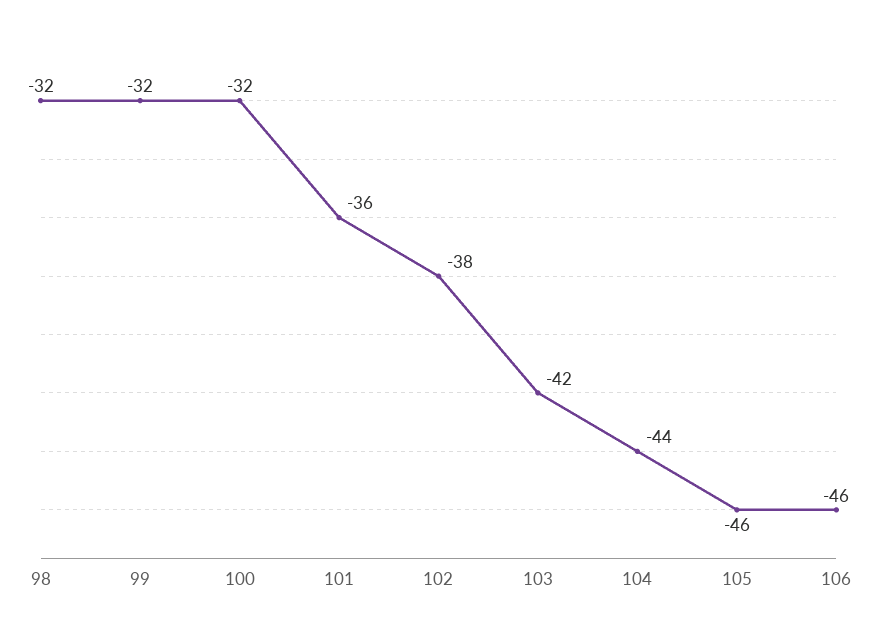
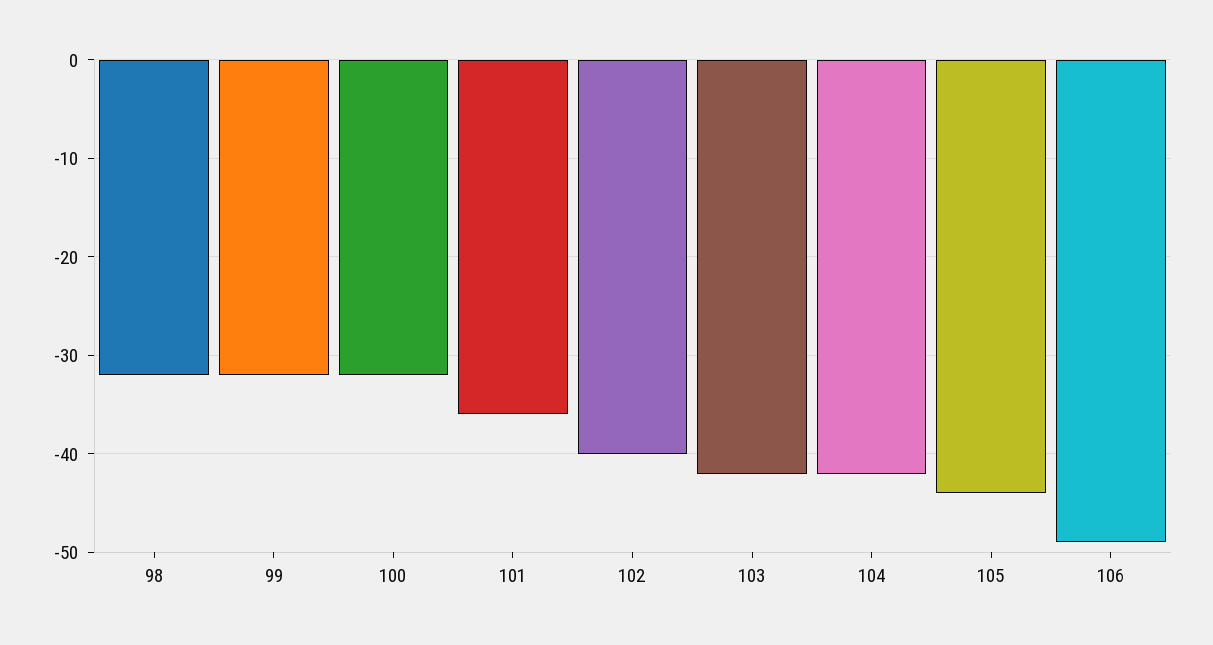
  {
    "98": -32,
    "99": -32,
    "100": -32,
    "101": -36,
-   "102": -38,
+   "102": -40,
    "103": -42,
-   "104": -44,
+   "104": -42,
-   "105": -46,
+   "105": -44,
-   "106": -46
+   "106": -49
  }

